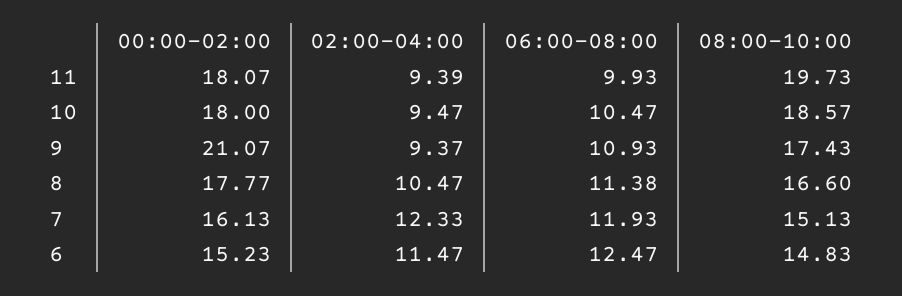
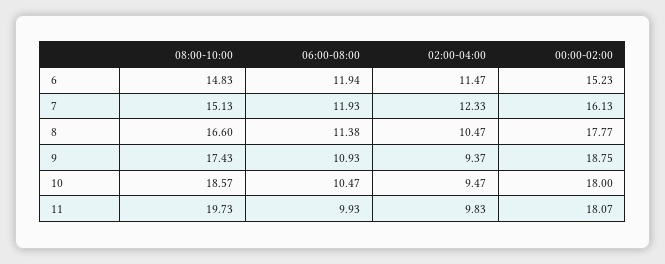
  {
    "00:00-02:00": {
      "11": 18.07,
      "10": 18,
-     "9": 21.07,
+     "9": 18.75,
      "8": 17.77,
      "7": 16.13,
      "6": 15.23
    },
    "02:00-04:00": {
-     "11": 9.39,
+     "11": 9.83,
      "10": 9.47,
      "9": 9.37,
      "8": 10.47,
      "7": 12.33,
      "6": 11.47
    },
    "06:00-08:00": {
      "11": 9.93,
      "10": 10.47,
      "9": 10.93,
      "8": 11.38,
      "7": 11.93,
-     "6": 12.47
+     "6": 11.94
    },
    "08:00-10:00": {
      "11": 19.73,
      "10": 18.57,
      "9": 17.43,
      "8": 16.6,
      "7": 15.13,
      "6": 14.83
    }
  }

